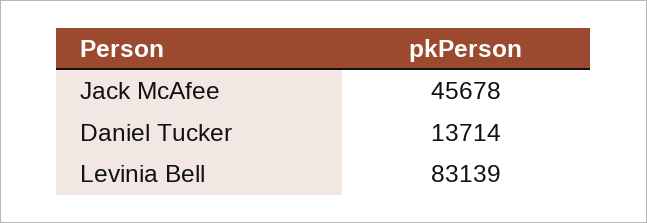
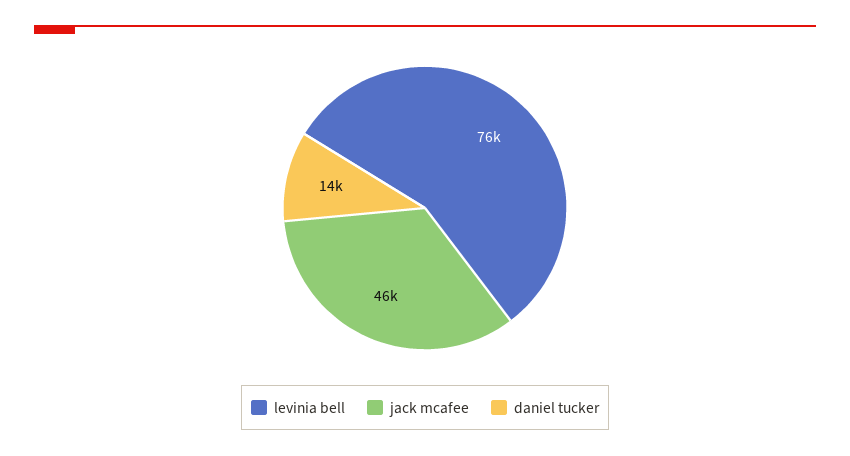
  {
    "Jack McAfee": 45678,
    "Daniel Tucker": 13714,
-   "Levinia Bell": 83139
+   "Levinia Bell": 76000
  }

